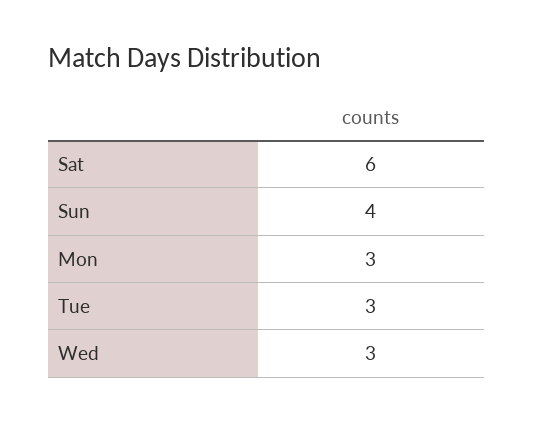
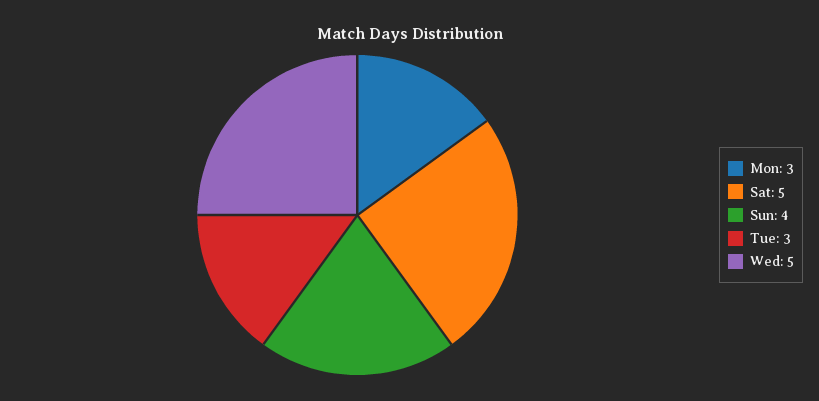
  {
-   "Sat": 6,
+   "Sat": 5,
    "Sun": 4,
    "Mon": 3,
    "Tue": 3,
-   "Wed": 3
+   "Wed": 5
  }

